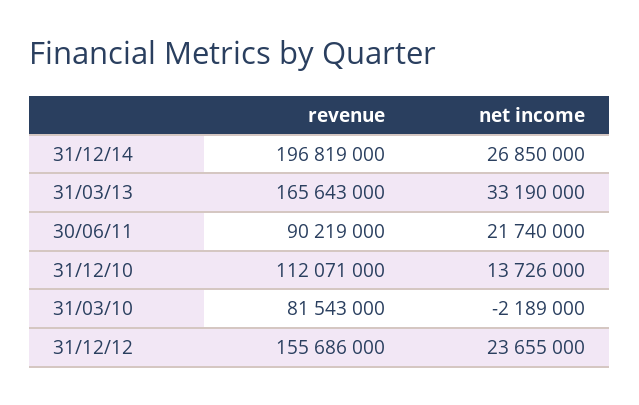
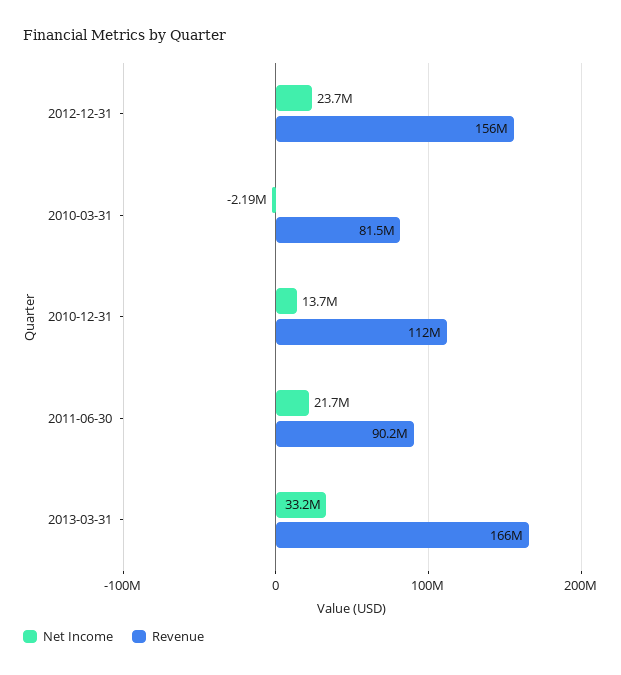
  {
    "revenue": {
-     "31/12/14": 196819000,
      "31/03/13": 165643000,
      "30/06/11": 90219000,
      "31/12/10": 112071000,
      "31/03/10": 81543000,
      "31/12/12": 155686000
    },
    "net income": {
-     "31/12/14": 26850000,
      "31/03/13": 33190000,
      "30/06/11": 21740000,
      "31/12/10": 13726000,
      "31/03/10": -2189000,
      "31/12/12": 23655000
    }
  }

